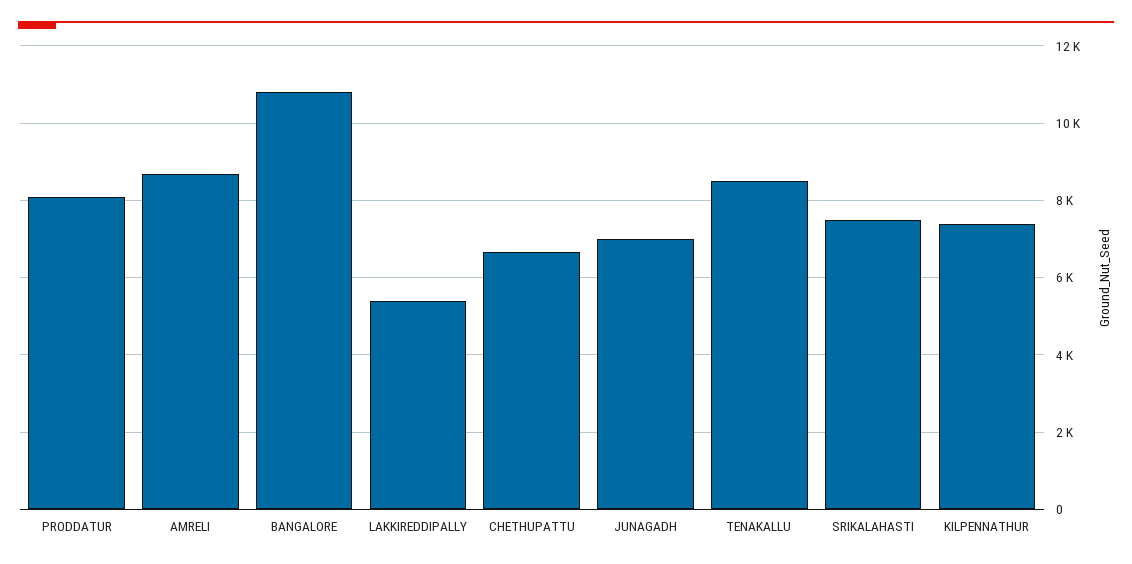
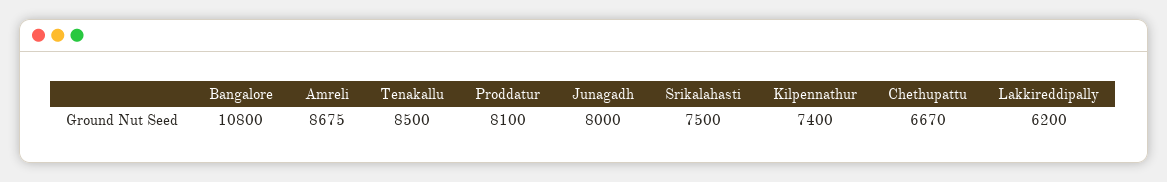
  {
    "PRODDATUR": 8100,
    "AMRELI": 8675,
    "BANGALORE": 10800,
-   "LAKKIREDDIPALLY": 5400,
+   "LAKKIREDDIPALLY": 6200,
    "CHETHUPATTU": 6670,
-   "JUNAGADH": 7000,
+   "JUNAGADH": 8000,
    "TENAKALLU": 8500,
    "SRIKALAHASTI": 7500,
    "KILPENNATHUR": 7400
  }

